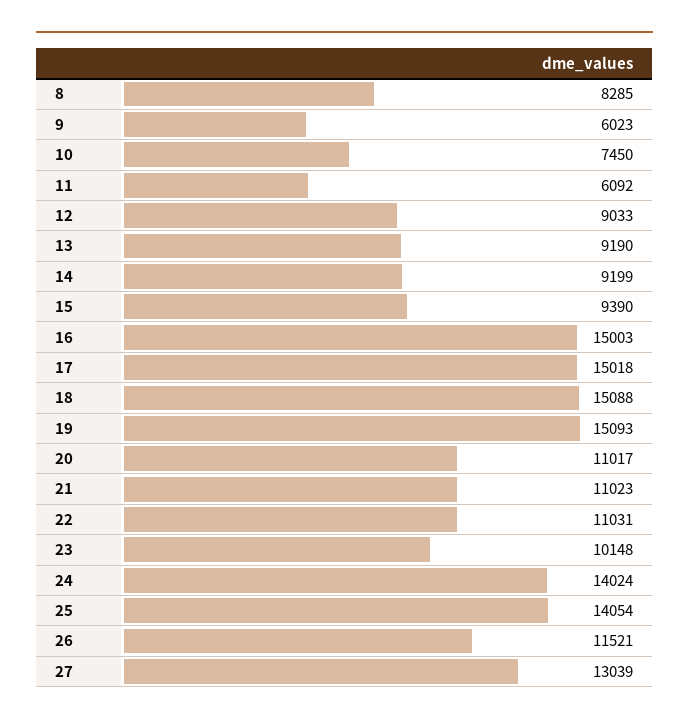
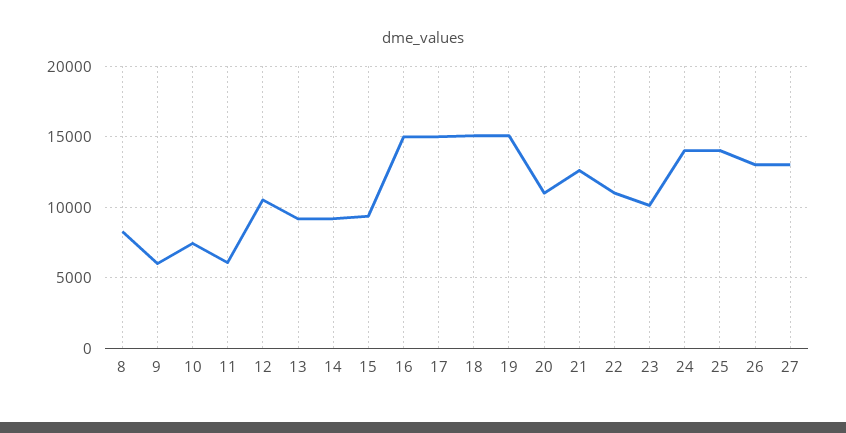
  {
    "8": 8285,
    "9": 6023,
    "10": 7450,
    "11": 6092,
-   "12": 9033,
+   "12": 10500,
    "13": 9190,
    "14": 9199,
    "15": 9390,
    "16": 15003,
    "17": 15018,
    "18": 15088,
    "19": 15093,
    "20": 11017,
-   "21": 11023,
+   "21": 12500,
    "22": 11031,
    "23": 10148,
    "24": 14024,
    "25": 14054,
-   "26": 11521,
+   "26": 13000,
    "27": 13039
  }

